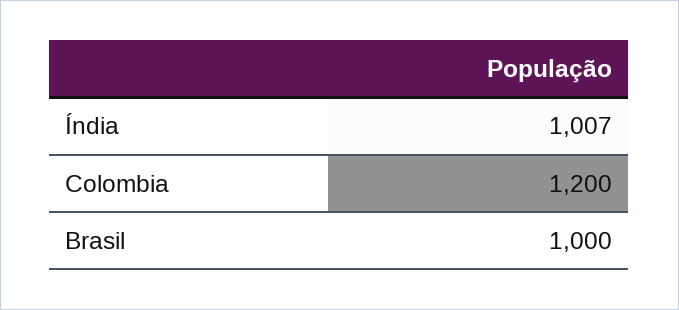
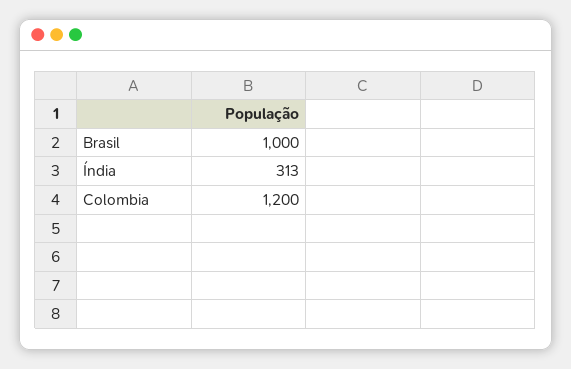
  {
-   "Índia": 1007,
+   "Índia": 313,
    "Colombia": 1200,
    "Brasil": 1000
  }

